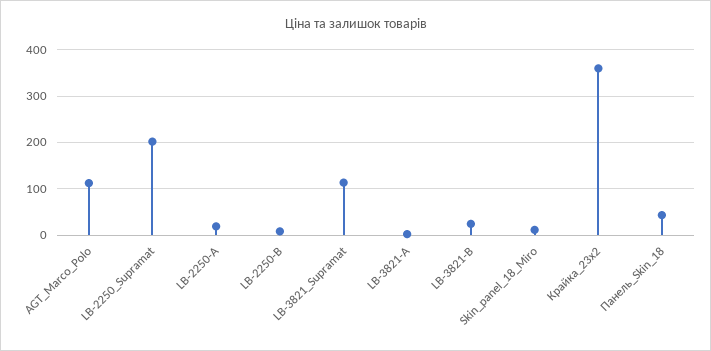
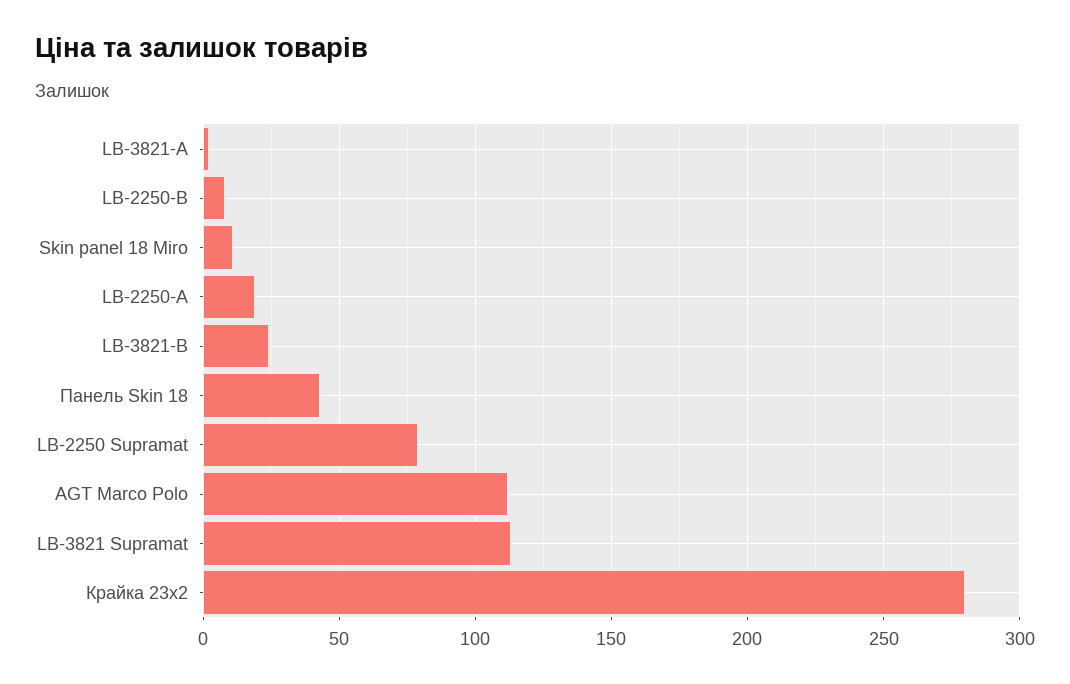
  {
    "AGT_Marco_Polo": 110,
-   "LB-2250_Supramat": 200,
+   "LB-2250_Supramat": 80,
    "LB-2250-А": 20,
    "LB-2250-В": 10,
    "LB-3821_Supramat": 115,
    "LB-3821-А": 0,
    "LB-3821-В": 25,
    "Skin_panel_18_Miro": 10,
-   "Крайка_23x2": 360,
+   "Крайка_23x2": 280,
    "Панель_Skin_18": 45
  }

